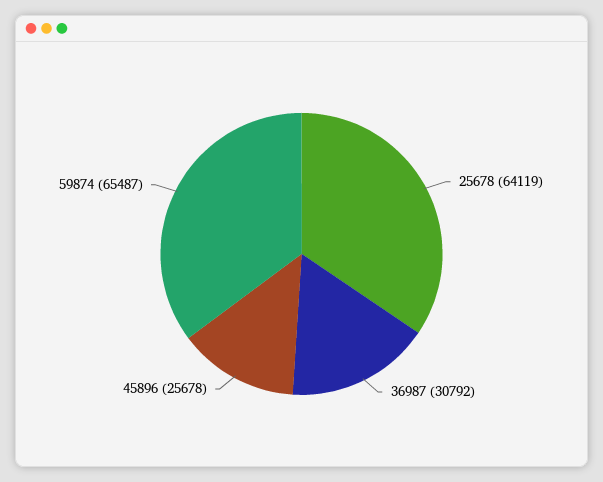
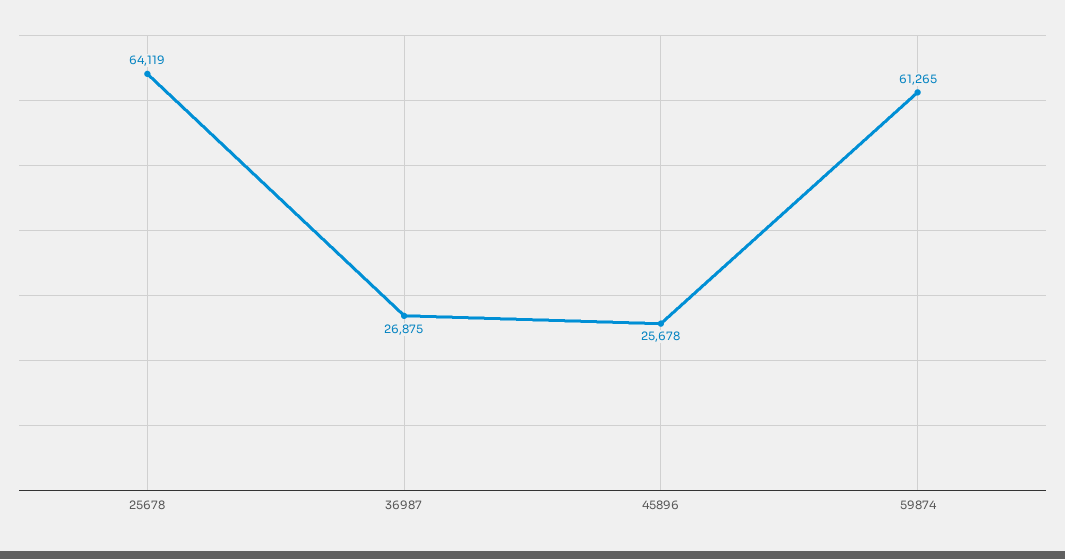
  {
    "25678": 64119,
-   "36987": 30792,
+   "36987": 26875,
    "45896": 25678,
-   "59874": 65487
+   "59874": 61265
  }

